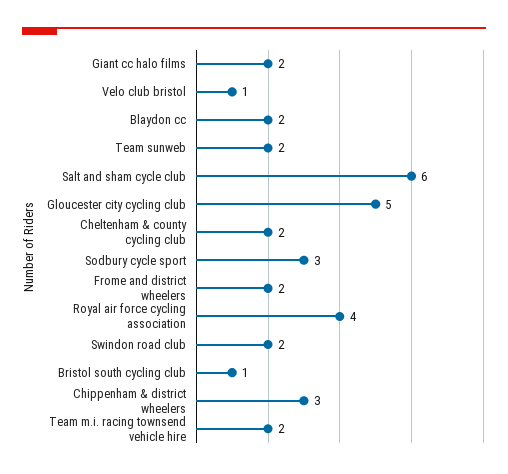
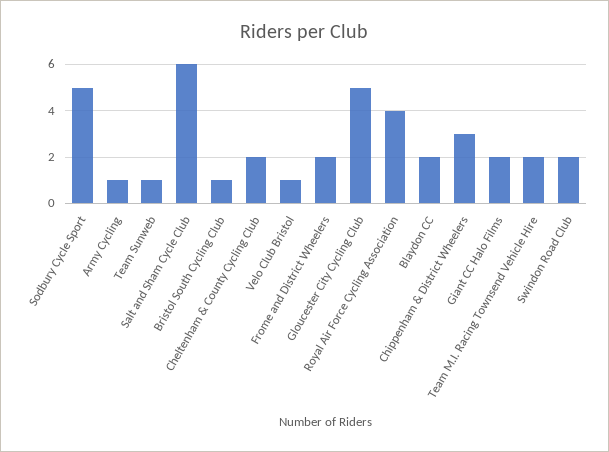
  {
    "Giant cc halo films": 2,
    "Velo club bristol": 1,
    "Blaydon cc": 2,
-   "Team sunweb": 2,
+   "Team sunweb": 1,
    "Salt and sham cycle club": 6,
    "Gloucester city cycling club": 5,
    "Cheltenham & county cycling club": 2,
-   "Sodbury cycle sport": 3,
+   "Sodbury cycle sport": 5,
    "Frome and district wheelers": 2,
    "Royal air force cycling association": 4,
    "Swindon road club": 2,
    "Bristol south cycling club": 1,
    "Chippenham & district wheelers": 3,
-   "Team m.i. racing townsend vehicle hire": 2
+   "Team m.i. racing townsend vehicle hire": 2,
+   "Army Cycling": 1
  }

